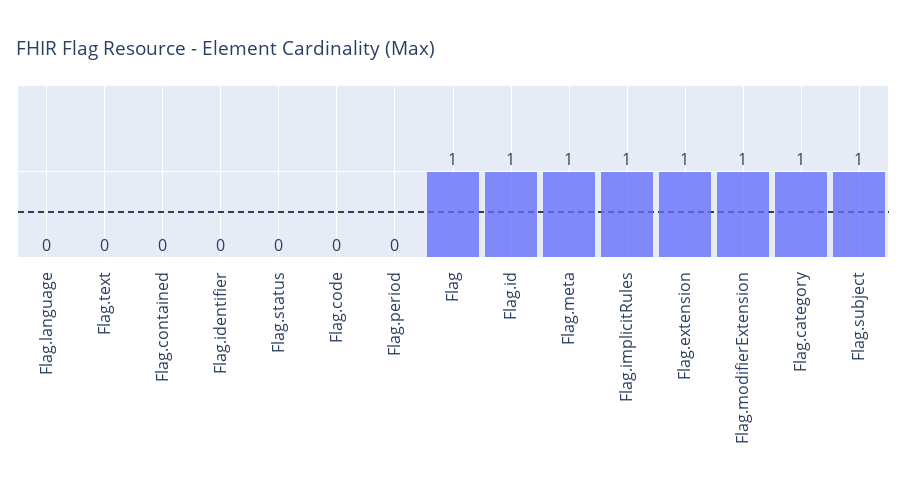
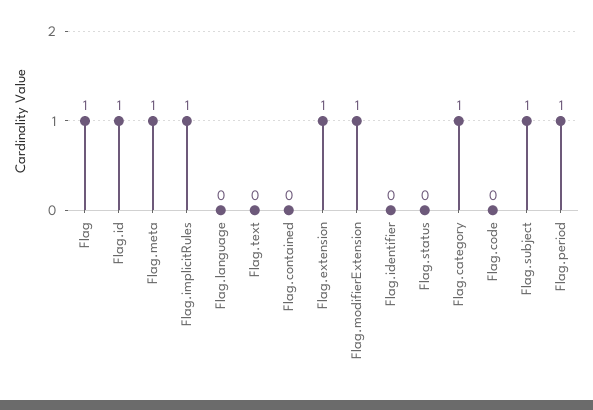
  {
    "Flag.language": 0,
    "Flag.text": 0,
    "Flag.contained": 0,
    "Flag.identifier": 0,
    "Flag.status": 0,
    "Flag.code": 0,
-   "Flag.period": 0,
+   "Flag.period": 1,
    "Flag": 1,
    "Flag.id": 1,
    "Flag.meta": 1,
    "Flag.implicitRules": 1,
    "Flag.extension": 1,
    "Flag.modifierExtension": 1,
    "Flag.category": 1,
    "Flag.subject": 1
  }

